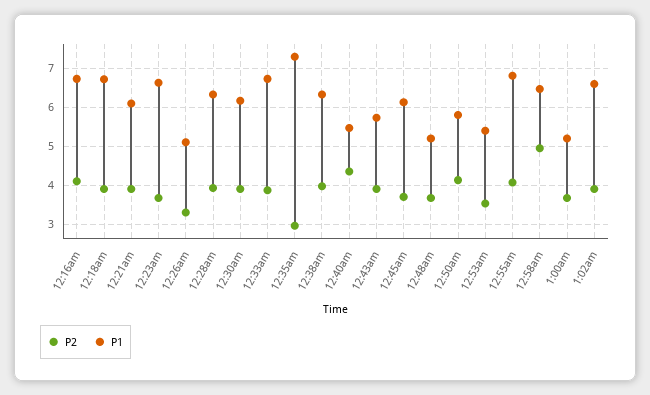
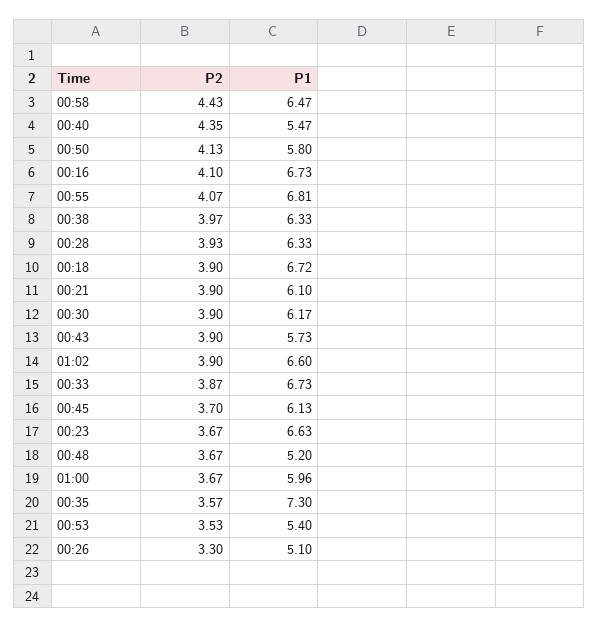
  {
    "P2": {
      "12:16am": 4.1,
      "12:18am": 3.9,
      "12:21am": 3.9,
      "12:23am": 3.67,
      "12:26am": 3.3,
      "12:28am": 3.93,
      "12:30am": 3.9,
      "12:33am": 3.87,
-     "12:35am": 3,
+     "12:35am": 3.57,
      "12:38am": 3.97,
      "12:40am": 4.35,
      "12:43am": 3.9,
      "12:45am": 3.7,
      "12:48am": 3.67,
      "12:50am": 4.13,
      "12:53am": 3.53,
      "12:55am": 4.07,
-     "12:58am": 5,
+     "12:58am": 4.43,
      "1:00am": 3.67,
      "1:02am": 3.9
    },
    "P1": {
      "12:16am": 6.73,
      "12:18am": 6.72,
      "12:21am": 6.1,
      "12:23am": 6.63,
      "12:26am": 5.1,
      "12:28am": 6.33,
      "12:30am": 6.17,
      "12:33am": 6.73,
      "12:35am": 7.3,
      "12:38am": 6.33,
      "12:40am": 5.47,
      "12:43am": 5.73,
      "12:45am": 6.13,
      "12:48am": 5.2,
      "12:50am": 5.8,
      "12:53am": 5.4,
      "12:55am": 6.81,
      "12:58am": 6.47,
-     "1:00am": 5.2,
+     "1:00am": 5.96,
      "1:02am": 6.6
    }
  }

